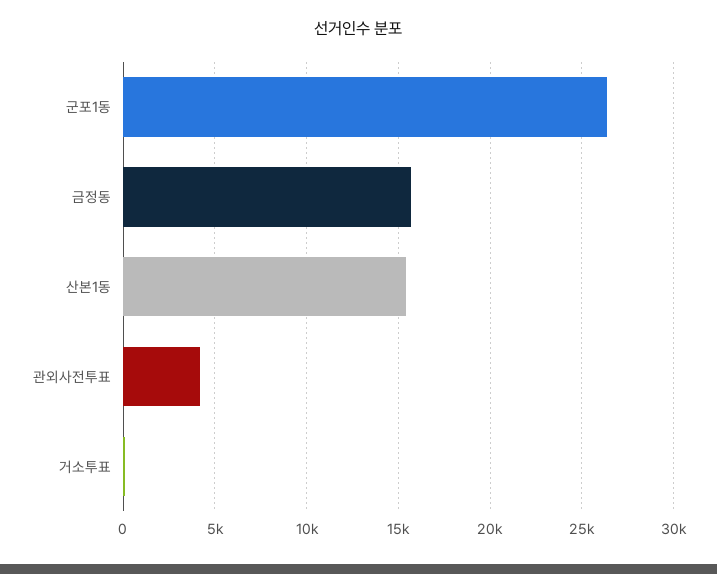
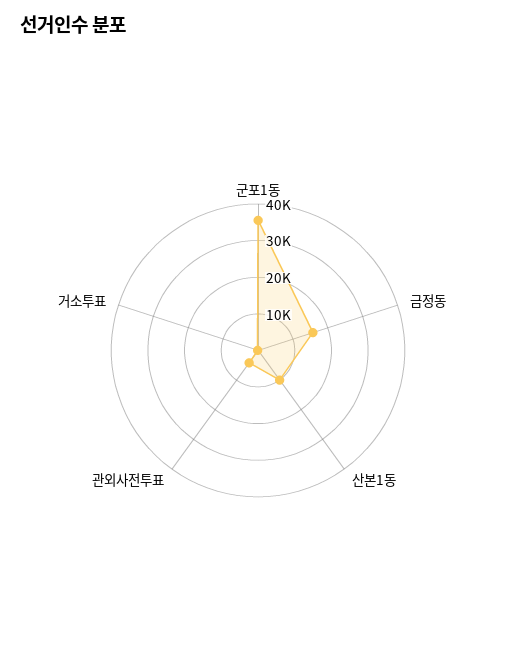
  {
-   "군포1동": 26500,
+   "군포1동": 35000,
    "금정동": 15500,
-   "산본1동": 15500,
+   "산본1동": 10000,
    "관외사전투표": 4000,
    "거소투표": 0
  }

